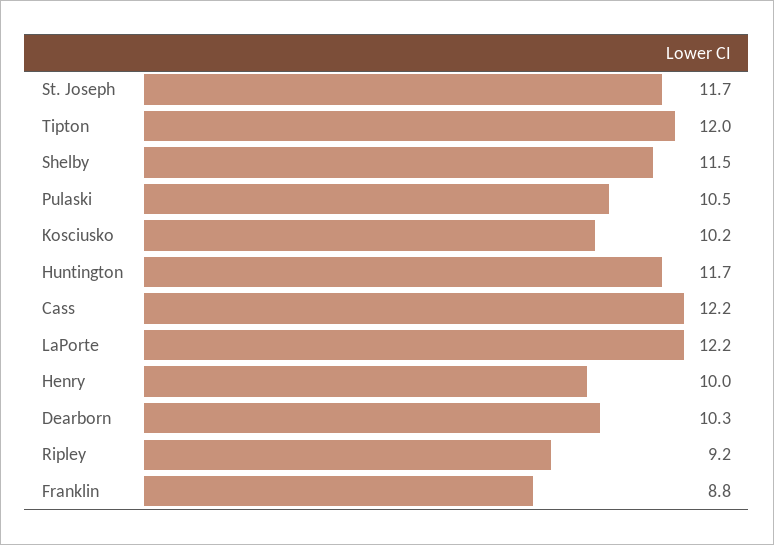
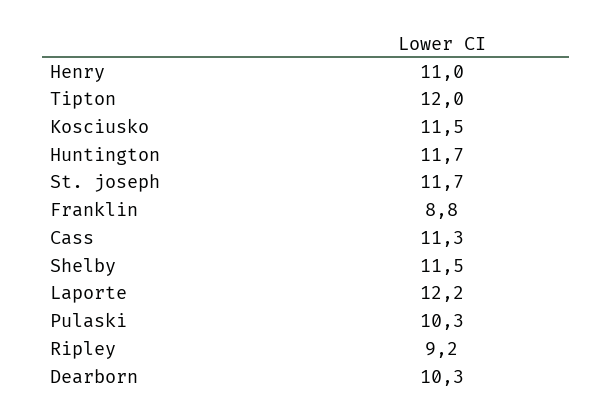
  {
    "St. Joseph": 11.7,
    "Tipton": 12,
    "Shelby": 11.5,
-   "Pulaski": 10.5,
+   "Pulaski": 10.3,
-   "Kosciusko": 10.2,
+   "Kosciusko": 11.5,
    "Huntington": 11.7,
-   "Cass": 12.2,
+   "Cass": 11.3,
    "LaPorte": 12.2,
-   "Henry": 10,
+   "Henry": 11,
    "Dearborn": 10.3,
    "Ripley": 9.2,
    "Franklin": 8.8
  }

